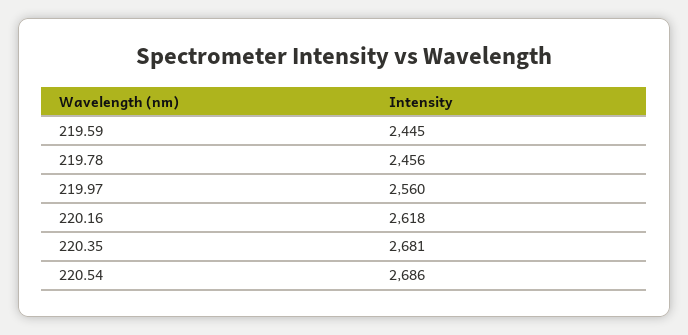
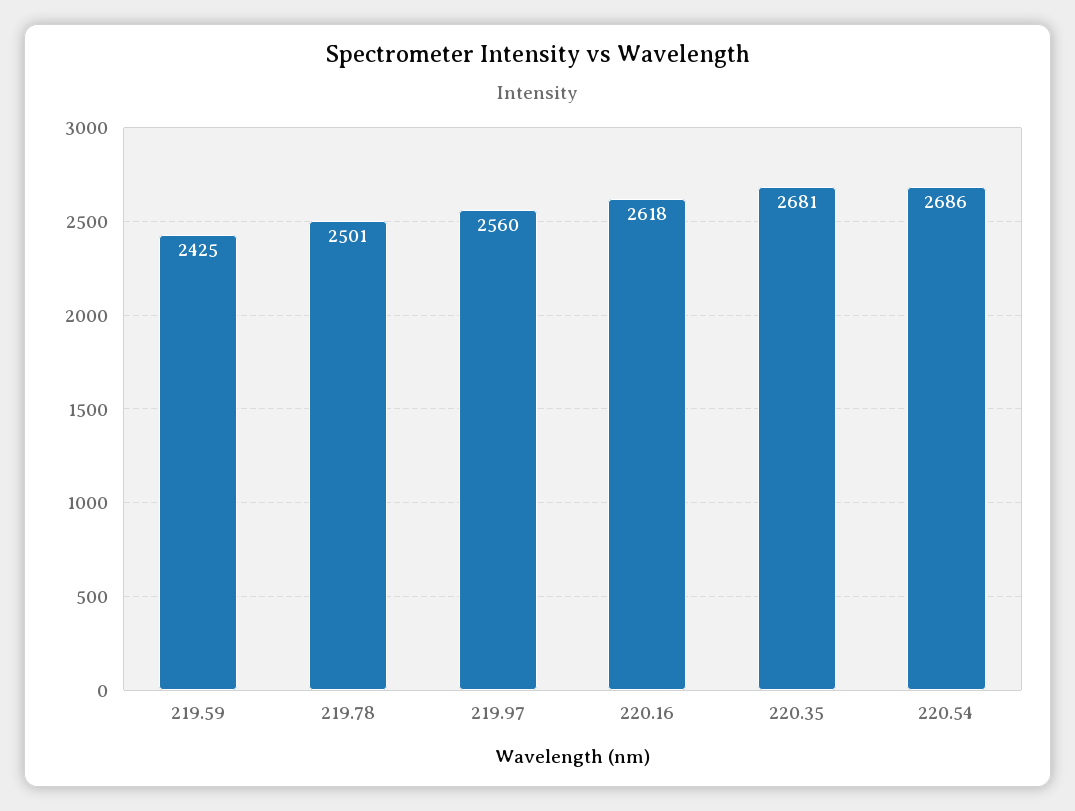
  {
-   "219.59": 2445,
+   "219.59": 2425,
-   "219.78": 2456,
+   "219.78": 2501,
    "219.97": 2560,
    "220.16": 2618,
    "220.35": 2681,
    "220.54": 2686
  }

